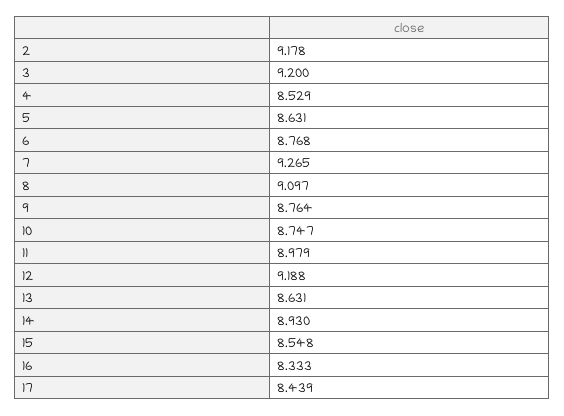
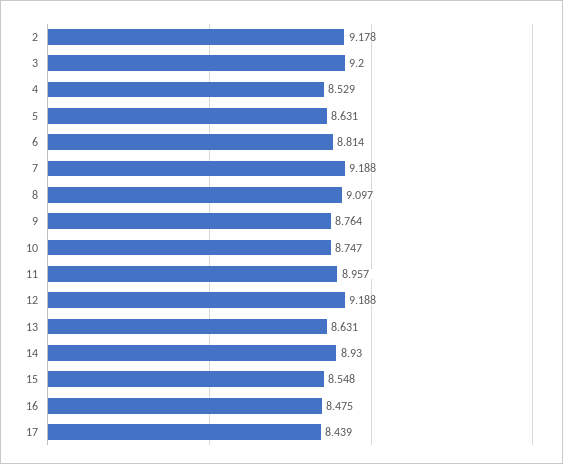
  {
    "2": 9.178,
    "3": 9.2,
    "4": 8.529,
    "5": 8.631,
-   "6": 8.768,
+   "6": 8.814,
-   "7": 9.265,
+   "7": 9.188,
    "8": 9.097,
    "9": 8.764,
    "10": 8.747,
-   "11": 8.979,
+   "11": 8.957,
    "12": 9.188,
    "13": 8.631,
    "14": 8.93,
    "15": 8.548,
-   "16": 8.333,
+   "16": 8.475,
    "17": 8.439
  }

